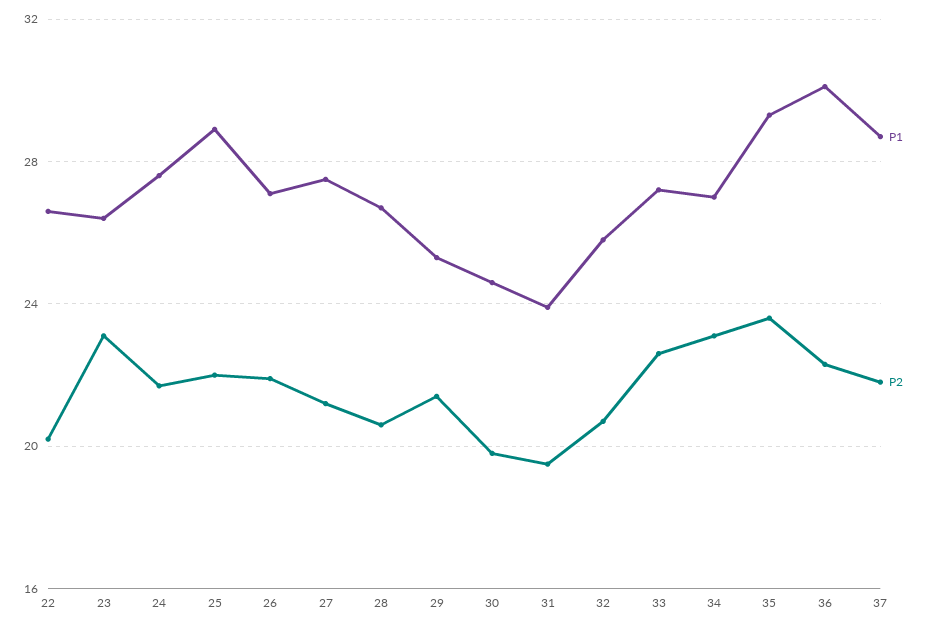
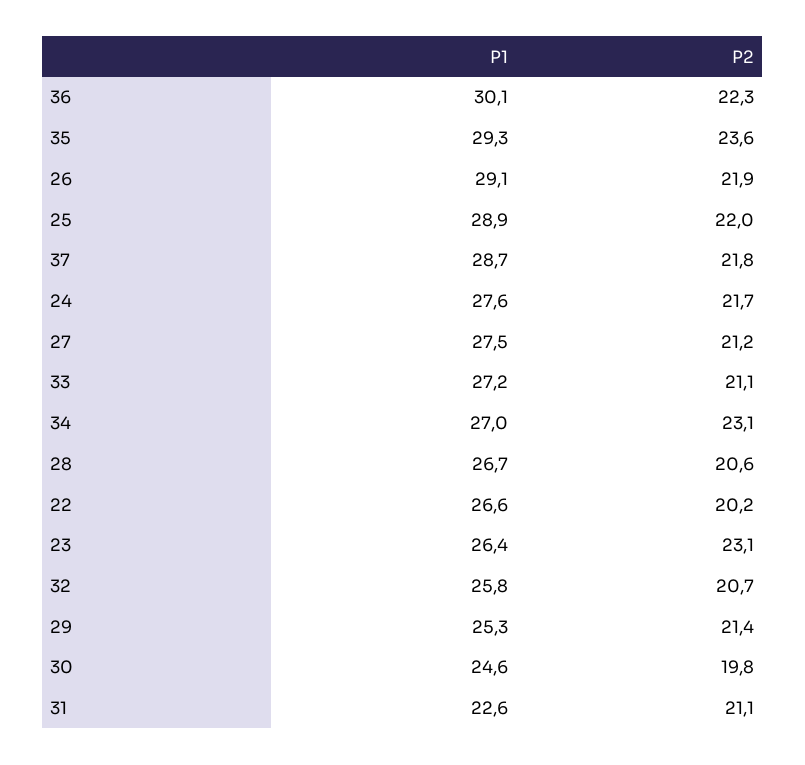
  {
    "P1": {
      "22": 26.6,
      "23": 26.4,
      "24": 27.6,
      "25": 28.9,
-     "26": 27,
+     "26": 29.1,
      "27": 27.5,
      "28": 26.7,
      "29": 25.3,
      "30": 24.6,
-     "31": 24,
+     "31": 22.6,
      "32": 25.8,
      "33": 27.2,
      "34": 27,
      "35": 29.3,
      "36": 30.1,
      "37": 28.7
    },
    "P2": {
      "22": 20.2,
      "23": 23.1,
      "24": 21.7,
      "25": 22,
      "26": 21.9,
      "27": 21.2,
      "28": 20.6,
      "29": 21.4,
      "30": 19.8,
-     "31": 19.5,
+     "31": 21.1,
      "32": 20.7,
-     "33": 22.5,
+     "33": 21.1,
      "34": 23.1,
      "35": 23.6,
      "36": 22.3,
      "37": 21.8
    }
  }

